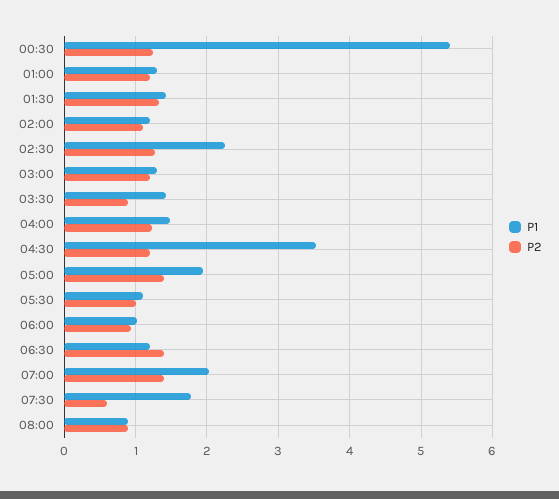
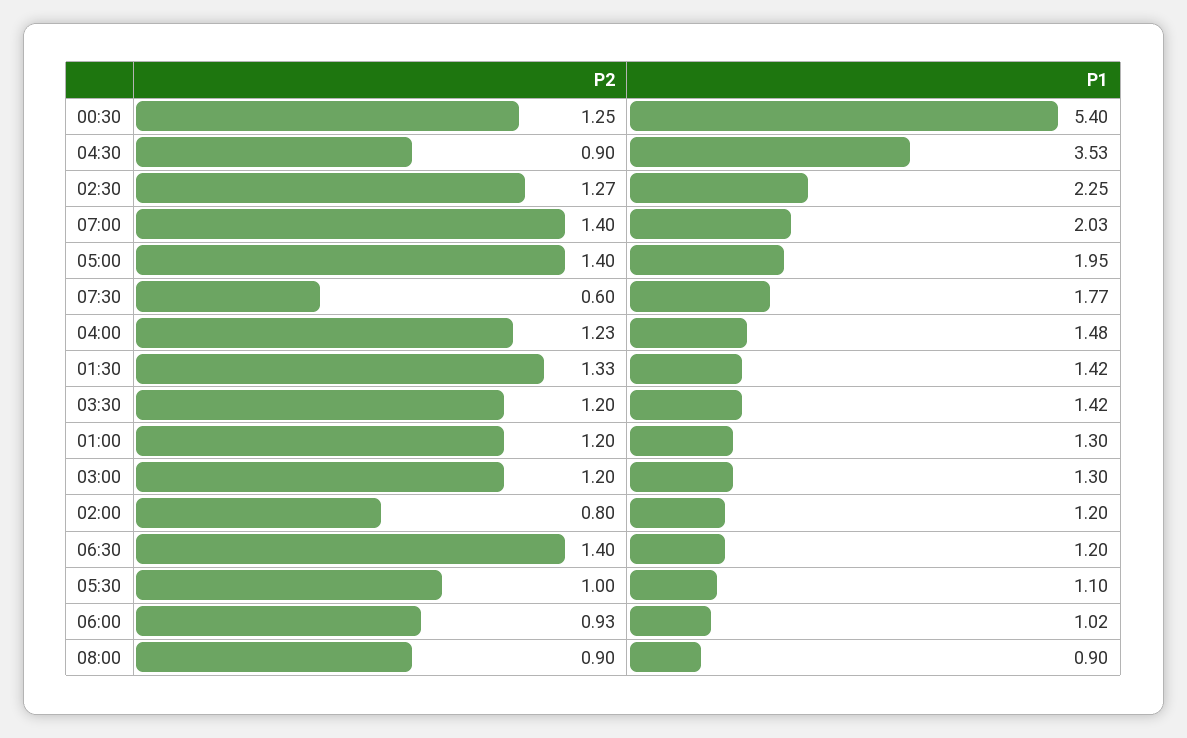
  {
    "P1": {
      "00:30": 5.4,
      "01:00": 1.3,
      "01:30": 1.42,
      "02:00": 1.2,
      "02:30": 2.25,
      "03:00": 1.3,
      "03:30": 1.42,
      "04:00": 1.48,
      "04:30": 3.53,
      "05:00": 1.95,
      "05:30": 1.1,
      "06:00": 1.02,
      "06:30": 1.2,
      "07:00": 2.03,
      "07:30": 1.77,
      "08:00": 0.9
    },
    "P2": {
      "00:30": 1.25,
      "01:00": 1.2,
      "01:30": 1.33,
-     "02:00": 1.1,
+     "02:00": 0.8,
      "02:30": 1.27,
      "03:00": 1.2,
-     "03:30": 0.9,
+     "03:30": 1.2,
      "04:00": 1.23,
-     "04:30": 1.2,
+     "04:30": 0.9,
      "05:00": 1.4,
      "05:30": 1,
      "06:00": 0.93,
      "06:30": 1.4,
      "07:00": 1.4,
      "07:30": 0.6,
      "08:00": 0.9
    }
  }

